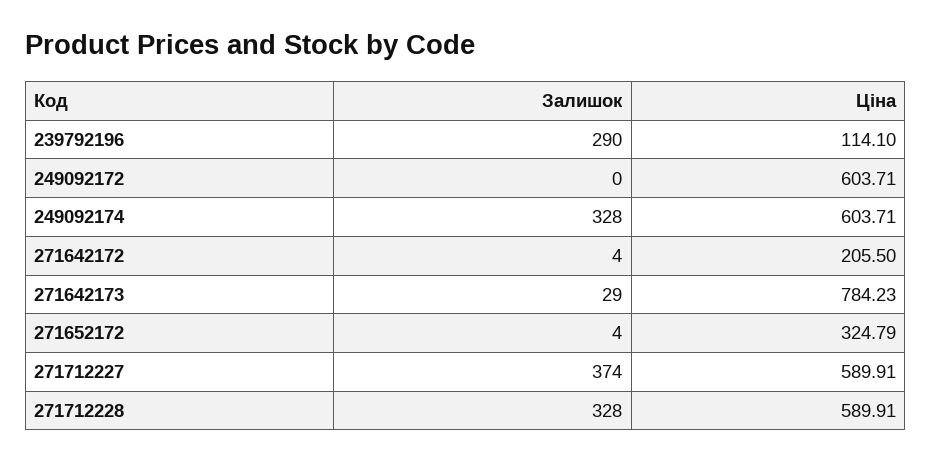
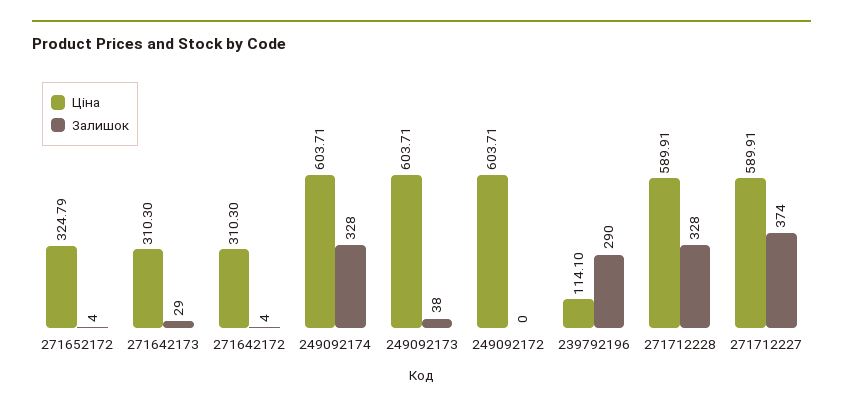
  {
    "Залишок": {
      "239792196": 290,
      "249092172": 0,
      "249092174": 328,
      "271642172": 4,
      "271642173": 29,
      "271652172": 4,
      "271712227": 374,
-     "271712228": 328
+     "271712228": 328,
+     "249092173": 38
    },
    "Ціна": {
      "239792196": 114.1,
      "249092172": 603.71,
      "249092174": 603.71,
-     "271642172": 205.5,
+     "271642172": 310.3,
-     "271642173": 784.23,
+     "271642173": 310.3,
      "271652172": 324.79,
      "271712227": 589.91,
-     "271712228": 589.91
+     "271712228": 589.91,
+     "249092173": 603.71
    }
  }

